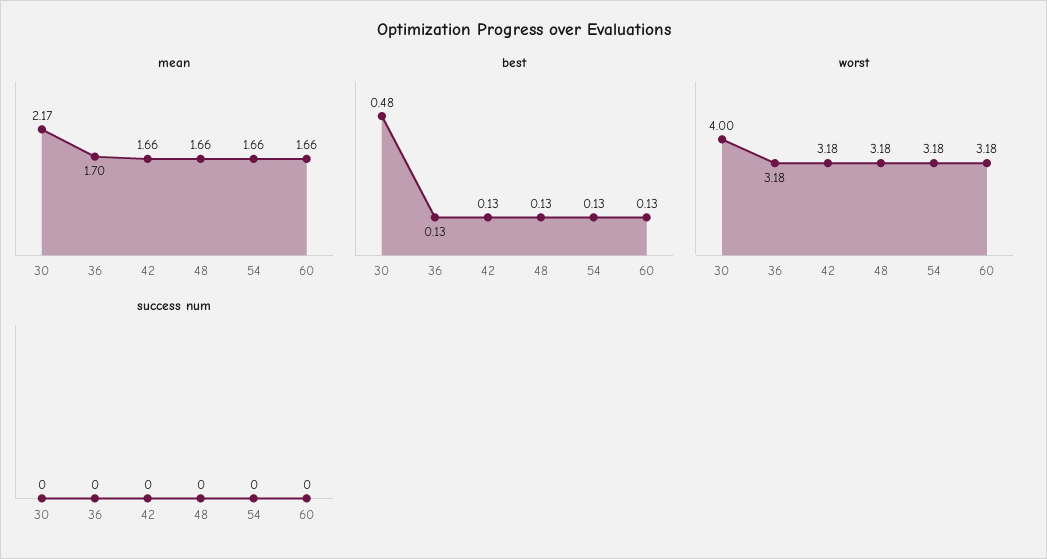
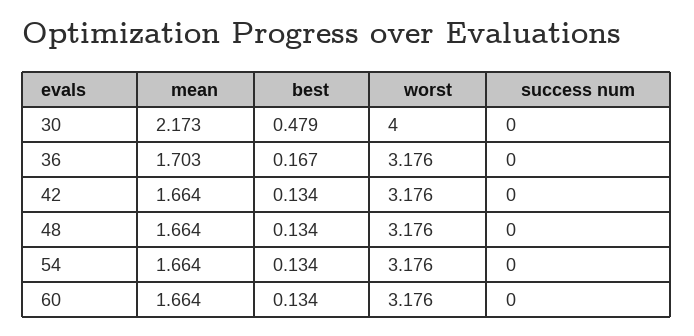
  {
    "mean": {
      "30": 2.173,
      "36": 1.703,
      "42": 1.664,
      "48": 1.664,
      "54": 1.664,
      "60": 1.664
    },
    "best": {
      "30": 0.479,
-     "36": 0.13,
+     "36": 0.167,
      "42": 0.134,
      "48": 0.134,
      "54": 0.134,
      "60": 0.134
    },
    "worst": {
      "30": 4,
      "36": 3.176,
      "42": 3.176,
      "48": 3.176,
      "54": 3.176,
      "60": 3.176
    },
    "success num": {
      "30": 0,
      "36": 0,
      "42": 0,
      "48": 0,
      "54": 0,
      "60": 0
    }
  }

